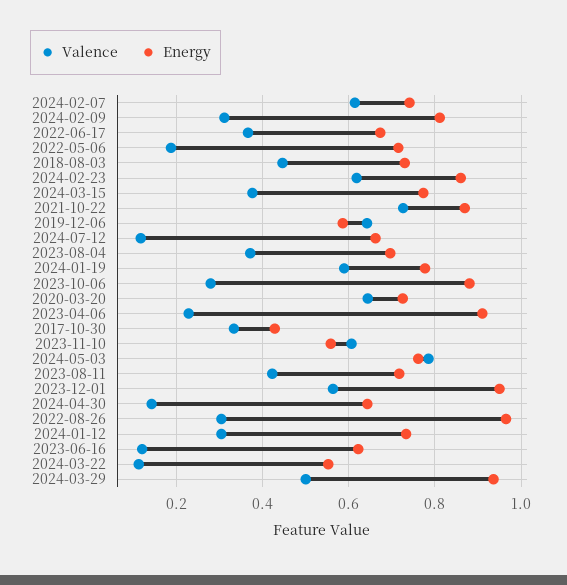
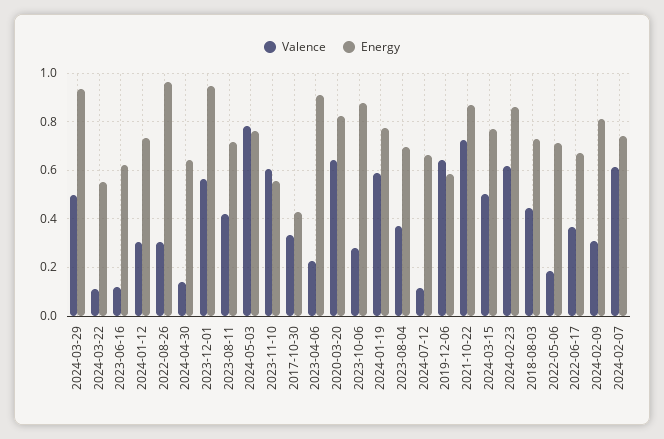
  {
    "Valence": {
      "2024-02-07": 0.62,
      "2024-02-09": 0.32,
      "2022-06-17": 0.36,
      "2022-05-06": 0.18,
      "2018-08-03": 0.44,
      "2024-02-23": 0.62,
-     "2024-03-15": 0.38,
+     "2024-03-15": 0.5,
      "2021-10-22": 0.72,
      "2019-12-06": 0.64,
      "2024-07-12": 0.12,
      "2023-08-04": 0.38,
      "2024-01-19": 0.58,
      "2023-10-06": 0.28,
      "2020-03-20": 0.64,
      "2023-04-06": 0.22,
      "2017-10-30": 0.34,
      "2023-11-10": 0.6,
      "2024-05-03": 0.78,
      "2023-08-11": 0.42,
      "2023-12-01": 0.56,
      "2024-04-30": 0.14,
      "2022-08-26": 0.3,
      "2024-01-12": 0.3,
      "2023-06-16": 0.12,
      "2024-03-22": 0.12,
      "2024-03-29": 0.5
    },
    "Energy": {
      "2024-02-07": 0.74,
      "2024-02-09": 0.82,
      "2022-06-17": 0.68,
      "2022-05-06": 0.72,
      "2018-08-03": 0.74,
      "2024-02-23": 0.86,
      "2024-03-15": 0.78,
      "2021-10-22": 0.86,
      "2019-12-06": 0.58,
      "2024-07-12": 0.66,
      "2023-08-04": 0.7,
      "2024-01-19": 0.78,
      "2023-10-06": 0.88,
-     "2020-03-20": 0.72,
+     "2020-03-20": 0.825,
      "2023-04-06": 0.92,
      "2017-10-30": 0.42,
      "2023-11-10": 0.56,
      "2024-05-03": 0.76,
      "2023-08-11": 0.72,
      "2023-12-01": 0.96,
      "2024-04-30": 0.64,
      "2022-08-26": 0.96,
      "2024-01-12": 0.74,
      "2023-06-16": 0.62,
      "2024-03-22": 0.56,
      "2024-03-29": 0.94
    }
  }

